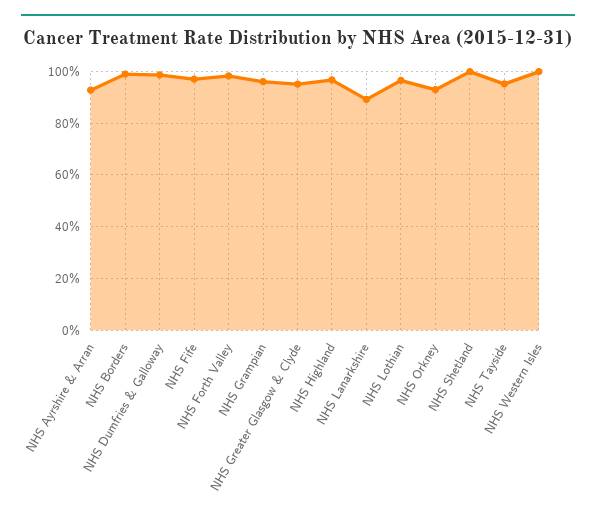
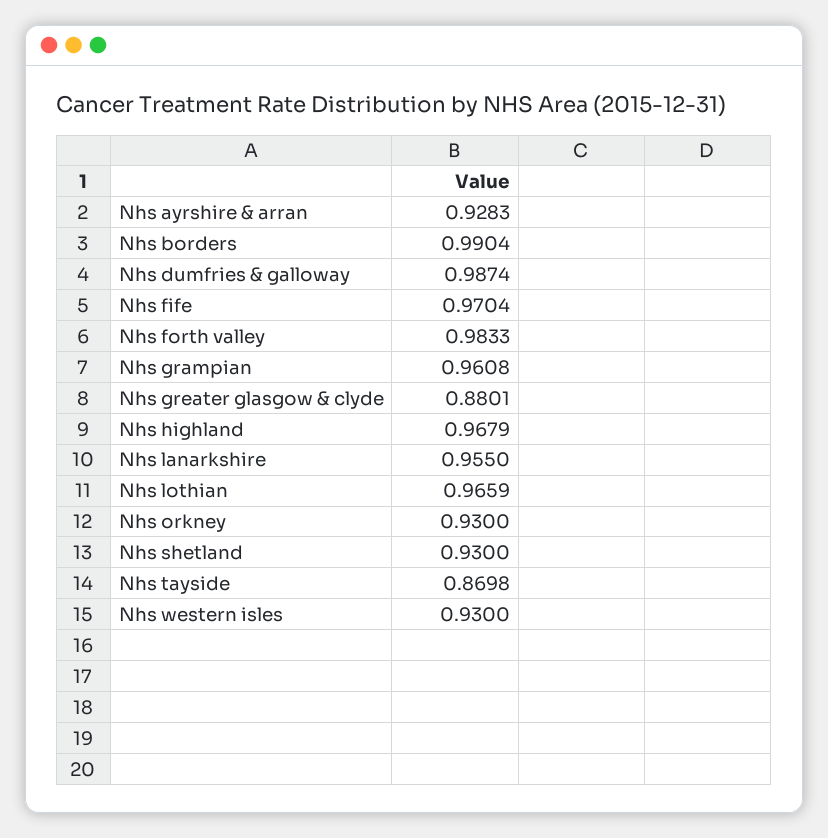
  {
    "NHS Ayrshire & Arran": 0.9283,
    "NHS Borders": 0.9904,
    "NHS Dumfries & Galloway": 0.9874,
    "NHS Fife": 0.9704,
    "NHS Forth Valley": 0.9833,
    "NHS Grampian": 0.9608,
-   "NHS Greater Glasgow & Clyde": 0.95,
+   "NHS Greater Glasgow & Clyde": 0.8801,
    "NHS Highland": 0.9679,
-   "NHS Lanarkshire": 0.9,
+   "NHS Lanarkshire": 0.955,
    "NHS Lothian": 0.9659,
    "NHS Orkney": 0.93,
-   "NHS Shetland": 1,
+   "NHS Shetland": 0.93,
-   "NHS Tayside": 0.95,
+   "NHS Tayside": 0.8698,
-   "NHS Western Isles": 1
+   "NHS Western Isles": 0.93
  }

